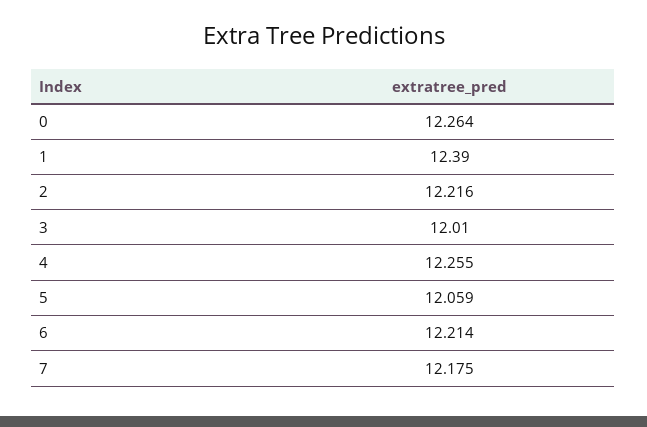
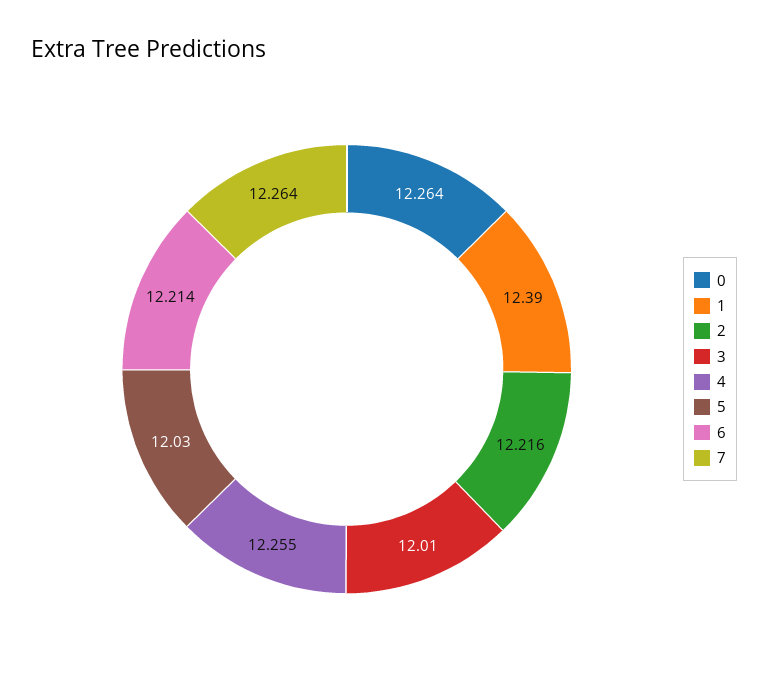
  {
    "0": 12.264,
    "1": 12.39,
    "2": 12.216,
    "3": 12.01,
    "4": 12.255,
-   "5": 12.059,
+   "5": 12.03,
    "6": 12.214,
-   "7": 12.175
+   "7": 12.264
  }

